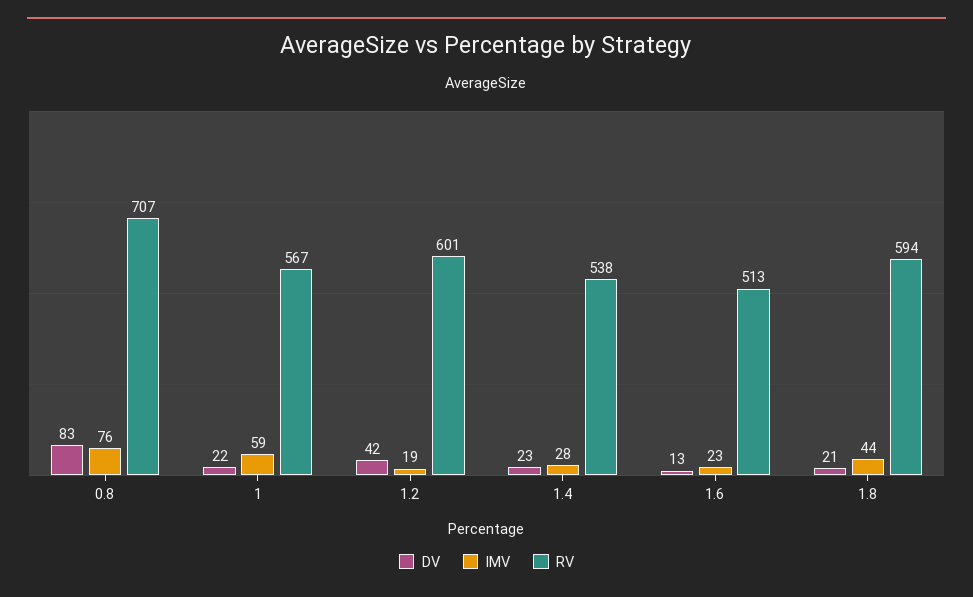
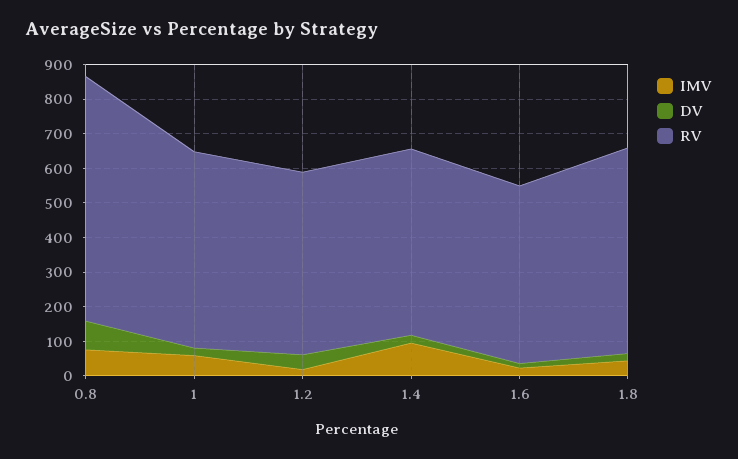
  {
    "DV": {
      "0.8": 83,
      "1": 22,
      "1.2": 42,
      "1.4": 23,
      "1.6": 13,
      "1.8": 21
    },
    "IMV": {
      "0.8": 76,
      "1": 59,
      "1.2": 19,
-     "1.4": 28,
+     "1.4": 100,
      "1.6": 23,
      "1.8": 44
    },
    "RV": {
      "0.8": 707,
      "1": 567,
-     "1.2": 601,
+     "1.2": 525,
      "1.4": 538,
      "1.6": 513,
      "1.8": 594
    }
  }

